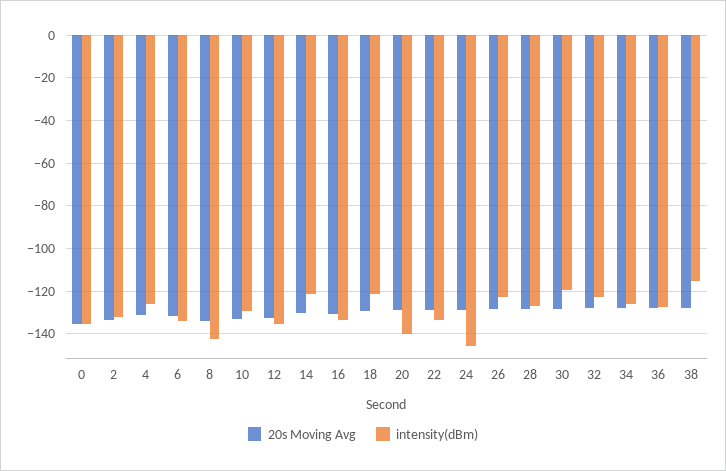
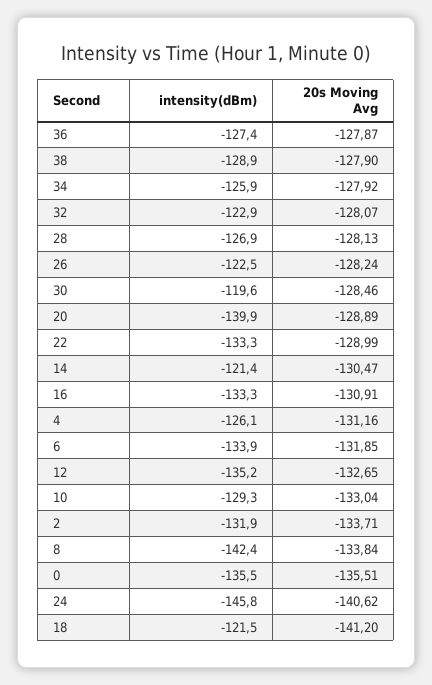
  {
    "20s Moving Avg": {
      "0": -135.51,
      "2": -133.71,
      "4": -131.16,
      "6": -131.85,
      "8": -133.84,
      "10": -133.04,
      "12": -132.65,
      "14": -130.47,
      "16": -130.91,
-     "18": -130,
+     "18": -141.2,
      "20": -128.89,
      "22": -128.99,
-     "24": -130,
+     "24": -140.62,
      "26": -128.24,
      "28": -128.13,
      "30": -128.46,
      "32": -128.07,
      "34": -127.92,
      "36": -127.87,
      "38": -127.9
    },
    "intensity(dBm)": {
      "0": -135.5,
      "2": -131.9,
      "4": -126.1,
      "6": -133.9,
      "8": -142.4,
      "10": -129.3,
      "12": -135.2,
      "14": -121.4,
      "16": -133.3,
      "18": -121.5,
      "20": -139.9,
      "22": -133.3,
      "24": -145.8,
      "26": -122.5,
      "28": -126.9,
      "30": -119.6,
      "32": -122.9,
      "34": -125.9,
      "36": -127.4,
-     "38": -115
+     "38": -128.9
    }
  }

